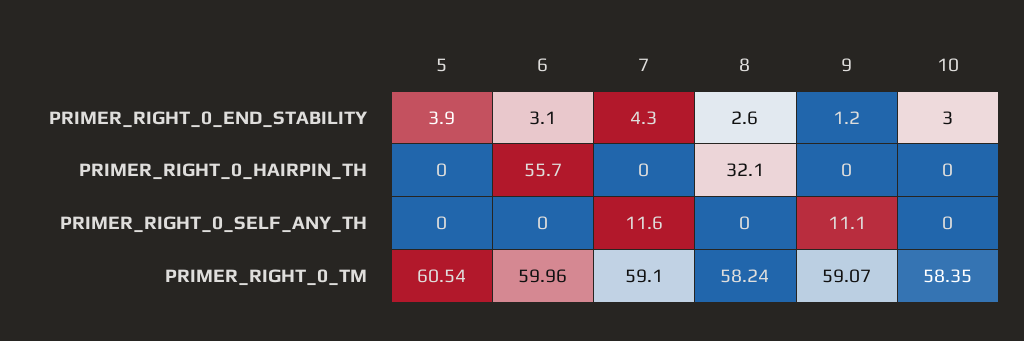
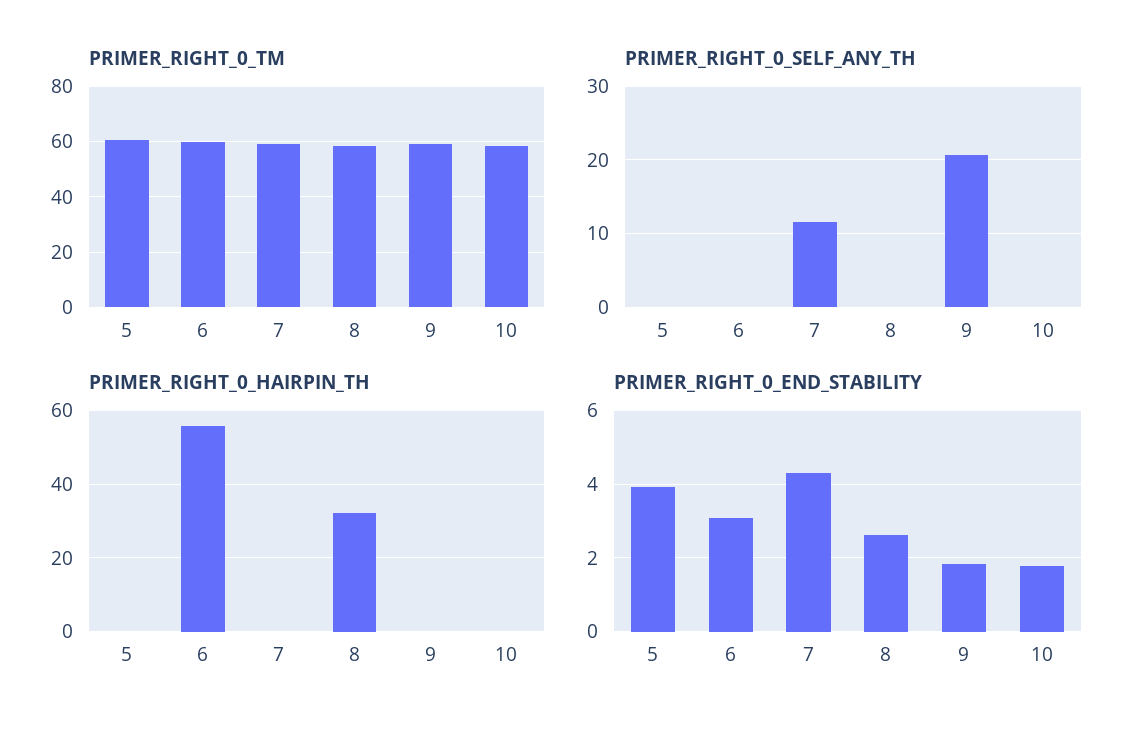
  {
    "PRIMER_RIGHT_0_END_STABILITY": {
      "5": 3.9,
      "6": 3.1,
      "7": 4.3,
      "8": 2.6,
-     "9": 1.2,
+     "9": 1.8,
-     "10": 3
+     "10": 1.8
    },
    "PRIMER_RIGHT_0_HAIRPIN_TH": {
      "5": 0,
      "6": 55.7,
      "7": 0,
      "8": 32.1,
      "9": 0,
      "10": 0
    },
    "PRIMER_RIGHT_0_SELF_ANY_TH": {
      "5": 0,
      "6": 0,
      "7": 11.6,
      "8": 0,
-     "9": 11.1,
+     "9": 21,
      "10": 0
    },
    "PRIMER_RIGHT_0_TM": {
      "5": 60.54,
      "6": 59.96,
      "7": 59.1,
      "8": 58.24,
      "9": 59.07,
      "10": 58.35
    }
  }

